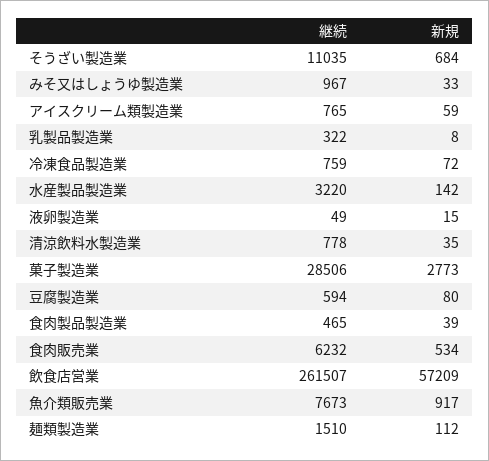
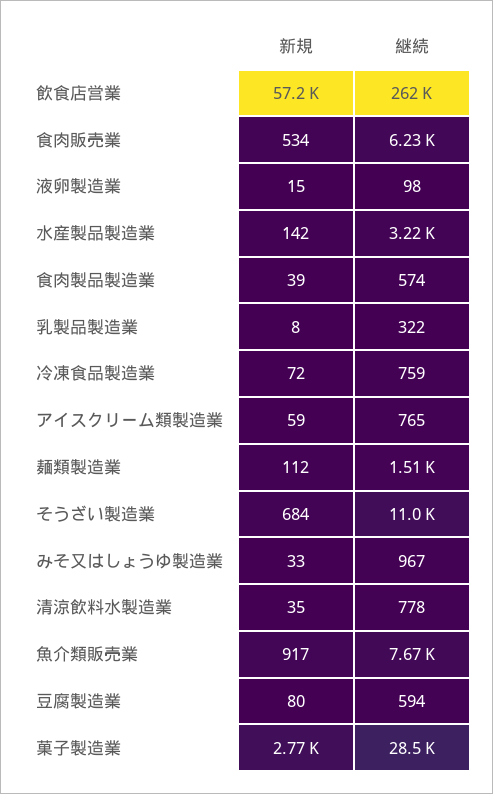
  {
    "継続": {
      "そうざい製造業": 11035,
      "みそ又はしょうゆ製造業": 967,
      "アイスクリーム類製造業": 765,
      "乳製品製造業": 322,
      "冷凍食品製造業": 759,
      "水産製品製造業": 3220,
-     "液卵製造業": 49,
+     "液卵製造業": 98,
      "清涼飲料水製造業": 778,
      "菓子製造業": 28506,
      "豆腐製造業": 594,
-     "食肉製品製造業": 465,
+     "食肉製品製造業": 574,
      "食肉販売業": 6232,
      "飲食店営業": 261507,
      "魚介類販売業": 7673,
      "麺類製造業": 1510
    },
    "新規": {
      "そうざい製造業": 684,
      "みそ又はしょうゆ製造業": 33,
      "アイスクリーム類製造業": 59,
      "乳製品製造業": 8,
      "冷凍食品製造業": 72,
      "水産製品製造業": 142,
      "液卵製造業": 15,
      "清涼飲料水製造業": 35,
      "菓子製造業": 2773,
      "豆腐製造業": 80,
      "食肉製品製造業": 39,
      "食肉販売業": 534,
      "飲食店営業": 57209,
      "魚介類販売業": 917,
      "麺類製造業": 112
    }
  }

